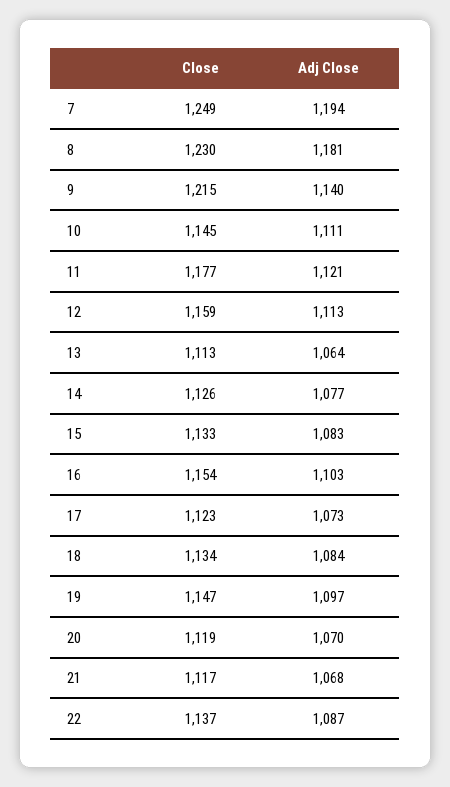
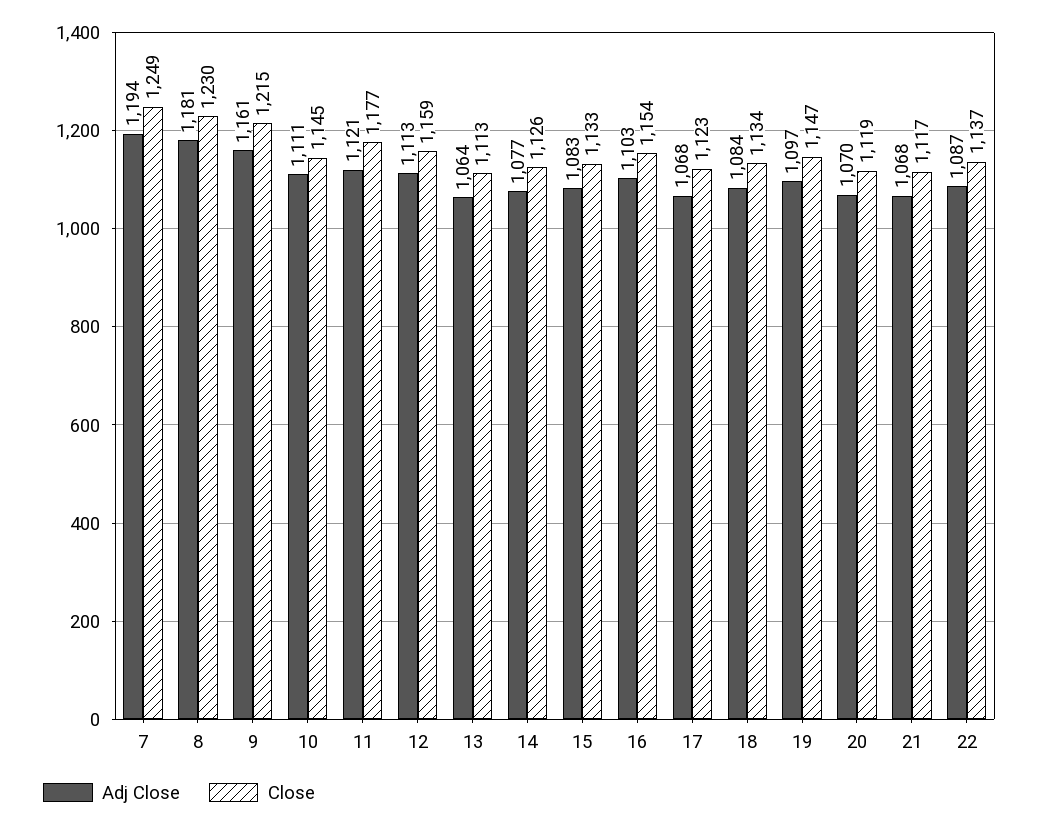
  {
    "Close": {
      "7": 1249,
      "8": 1230,
      "9": 1215,
      "10": 1145,
      "11": 1177,
      "12": 1159,
      "13": 1113,
      "14": 1126,
      "15": 1133,
      "16": 1154,
      "17": 1123,
      "18": 1134,
      "19": 1147,
      "20": 1119,
      "21": 1117,
      "22": 1137
    },
    "Adj Close": {
      "7": 1194,
      "8": 1181,
-     "9": 1140,
+     "9": 1161,
      "10": 1111,
      "11": 1121,
      "12": 1113,
      "13": 1064,
      "14": 1077,
      "15": 1083,
      "16": 1103,
-     "17": 1073,
+     "17": 1068,
      "18": 1084,
      "19": 1097,
      "20": 1070,
      "21": 1068,
      "22": 1087
    }
  }

